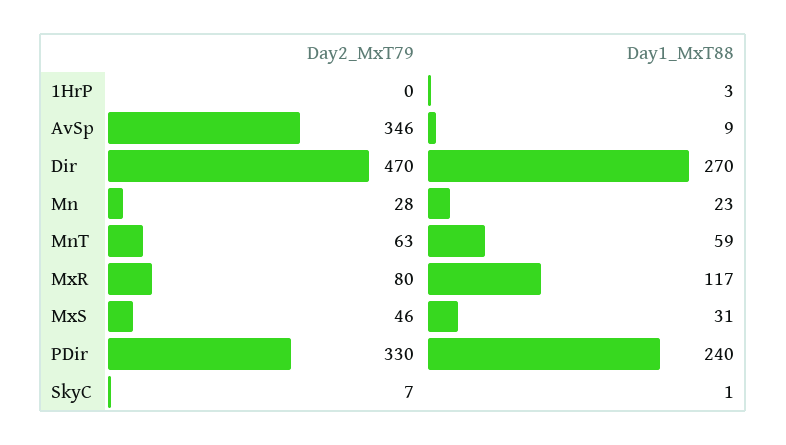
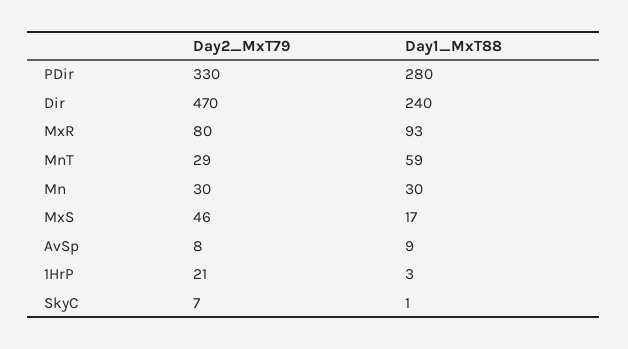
  {
    "Day2_MxT79": {
-     "1HrP": 0,
+     "1HrP": 21,
-     "AvSp": 346,
+     "AvSp": 8,
      "Dir": 470,
-     "Mn": 28,
+     "Mn": 30,
-     "MnT": 63,
+     "MnT": 29,
      "MxR": 80,
      "MxS": 46,
      "PDir": 330,
      "SkyC": 7
    },
    "Day1_MxT88": {
      "1HrP": 3,
      "AvSp": 9,
-     "Dir": 270,
+     "Dir": 240,
-     "Mn": 23,
+     "Mn": 30,
      "MnT": 59,
-     "MxR": 117,
+     "MxR": 93,
-     "MxS": 31,
+     "MxS": 17,
-     "PDir": 240,
+     "PDir": 280,
      "SkyC": 1
    }
  }

